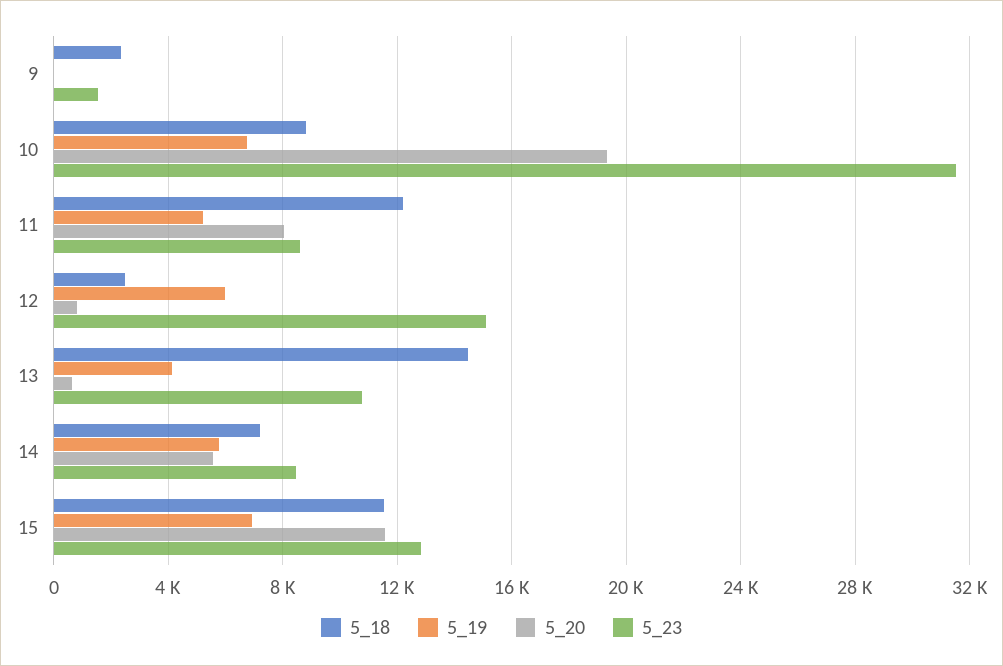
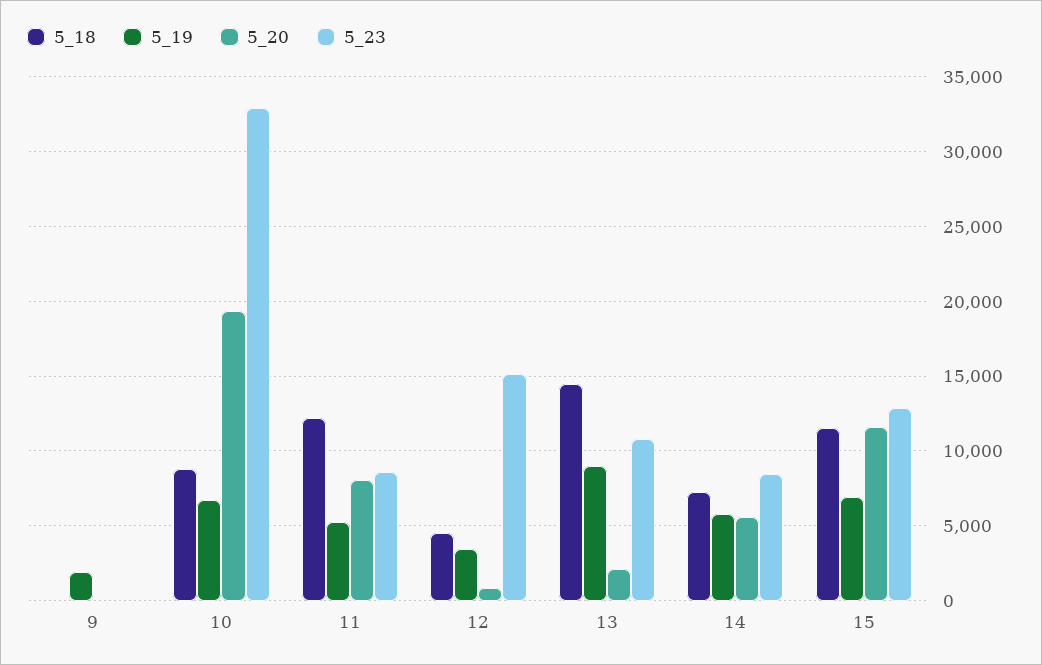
  {
    "5_18": {
-     "9": 2500,
+     "9": 0,
      "10": 9000,
      "11": 12000,
-     "12": 2500,
+     "12": 4500,
      "13": 14500,
      "14": 7000,
      "15": 11500
    },
    "5_19": {
-     "9": 0,
+     "9": 2000,
      "10": 6500,
      "11": 5000,
-     "12": 6000,
+     "12": 3500,
-     "13": 4000,
+     "13": 9000,
      "14": 6000,
      "15": 7000
    },
    "5_20": {
      "9": 0,
      "10": 19500,
      "11": 8000,
      "12": 1000,
-     "13": 500,
+     "13": 2000,
      "14": 5500,
      "15": 11500
    },
    "5_23": {
-     "9": 1500,
+     "9": 0,
-     "10": 31500,
+     "10": 33000,
      "11": 8500,
      "12": 15000,
      "13": 11000,
      "14": 8500,
      "15": 13000
    }
  }

